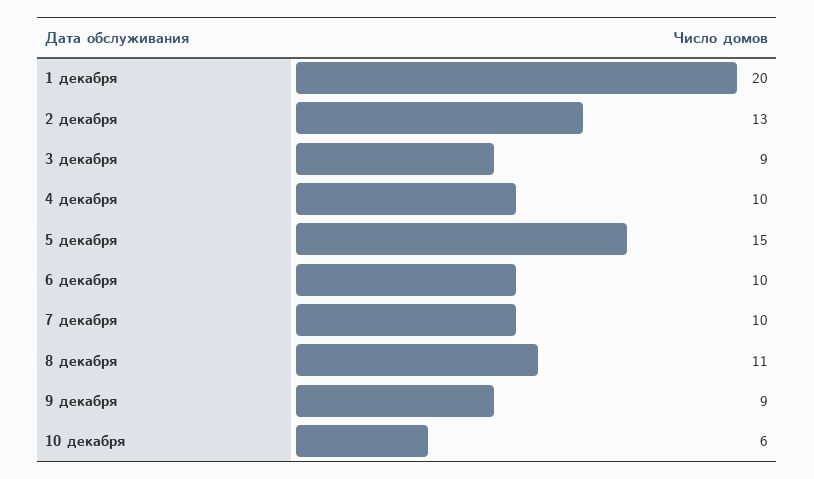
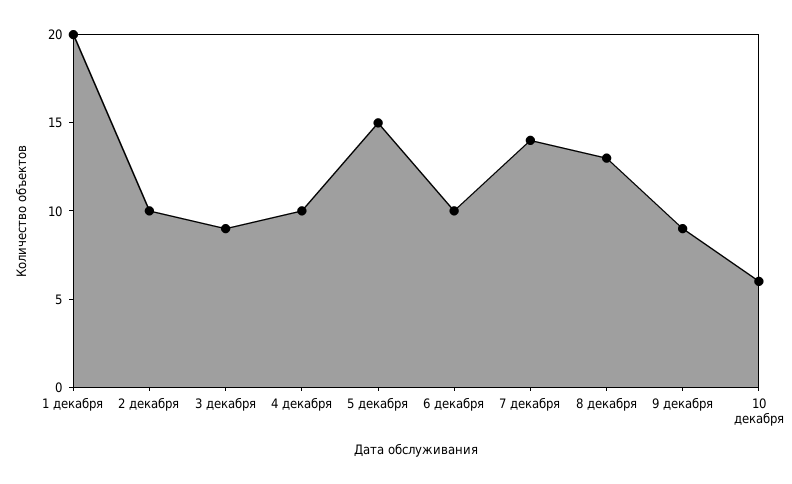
  {
    "1 декабря": 20,
-   "2 декабря": 13,
+   "2 декабря": 10,
    "3 декабря": 9,
    "4 декабря": 10,
    "5 декабря": 15,
    "6 декабря": 10,
-   "7 декабря": 10,
+   "7 декабря": 14,
-   "8 декабря": 11,
+   "8 декабря": 13,
    "9 декабря": 9,
    "10 декабря": 6
  }

